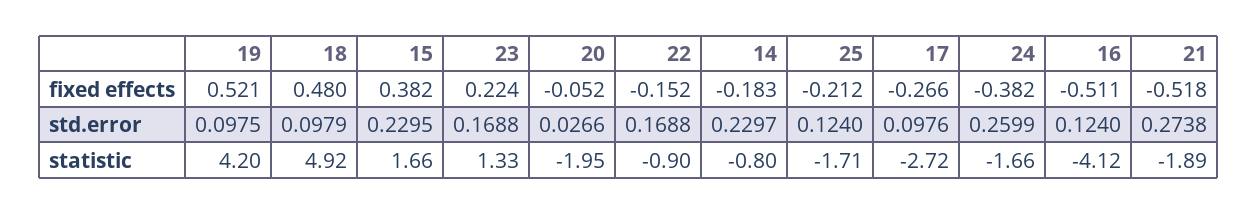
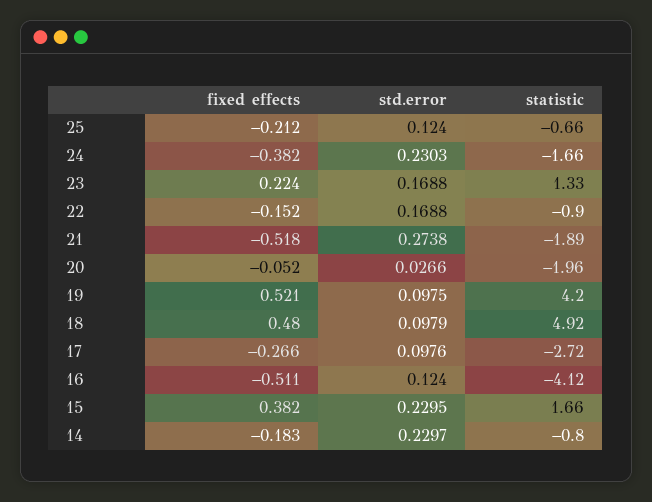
  {
    "19": {
      "fixed effects": 0.521,
      "std.error": 0.0975,
      "statistic": 4.2
    },
    "18": {
      "fixed effects": 0.48,
      "std.error": 0.0979,
      "statistic": 4.92
    },
    "15": {
      "fixed effects": 0.382,
      "std.error": 0.2295,
      "statistic": 1.66
    },
    "23": {
      "fixed effects": 0.224,
      "std.error": 0.1688,
      "statistic": 1.33
    },
    "20": {
      "fixed effects": -0.052,
      "std.error": 0.0266,
-     "statistic": -1.95
+     "statistic": -1.96
    },
    "22": {
      "fixed effects": -0.152,
      "std.error": 0.1688,
      "statistic": -0.9
    },
    "14": {
      "fixed effects": -0.183,
      "std.error": 0.2297,
      "statistic": -0.8
    },
    "25": {
      "fixed effects": -0.212,
      "std.error": 0.124,
-     "statistic": -1.71
+     "statistic": -0.66
    },
    "17": {
      "fixed effects": -0.266,
      "std.error": 0.0976,
      "statistic": -2.72
    },
    "24": {
      "fixed effects": -0.382,
-     "std.error": 0.2599,
+     "std.error": 0.2303,
      "statistic": -1.66
    },
    "16": {
      "fixed effects": -0.511,
      "std.error": 0.124,
      "statistic": -4.12
    },
    "21": {
      "fixed effects": -0.518,
      "std.error": 0.2738,
      "statistic": -1.89
    }
  }

